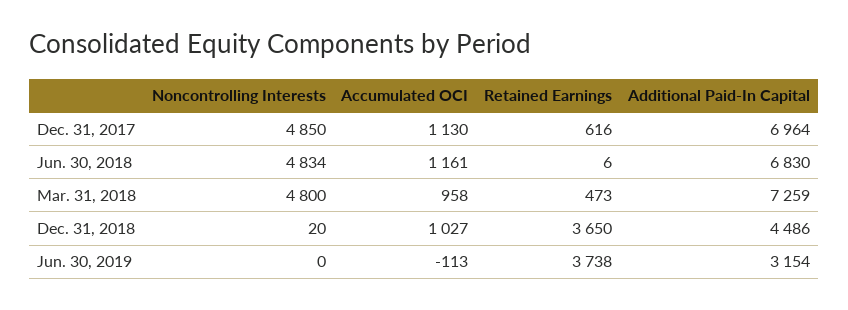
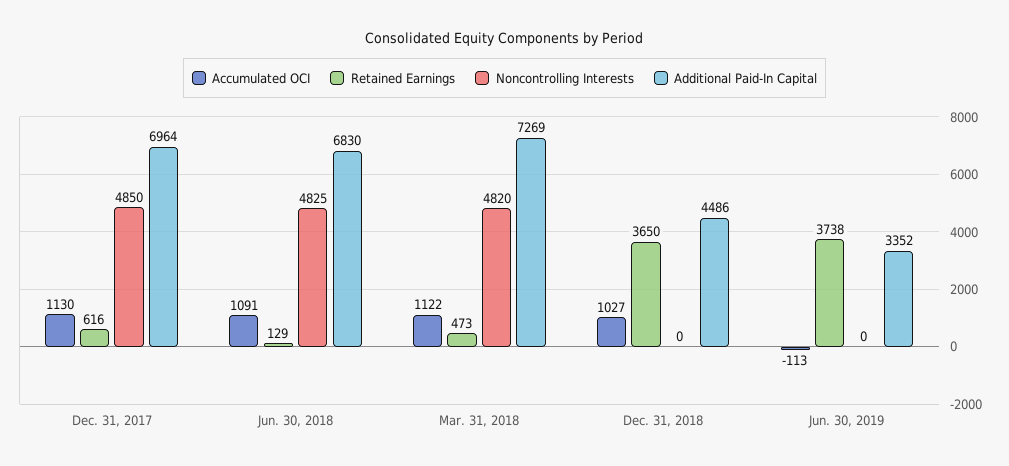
  {
    "Noncontrolling Interests": {
      "Dec. 31, 2017": 4850,
-     "Jun. 30, 2018": 4834,
+     "Jun. 30, 2018": 4825,
-     "Mar. 31, 2018": 4800,
+     "Mar. 31, 2018": 4820,
-     "Dec. 31, 2018": 20,
+     "Dec. 31, 2018": 0,
      "Jun. 30, 2019": 0
    },
    "Accumulated OCI": {
      "Dec. 31, 2017": 1130,
-     "Jun. 30, 2018": 1161,
+     "Jun. 30, 2018": 1091,
-     "Mar. 31, 2018": 958,
+     "Mar. 31, 2018": 1122,
      "Dec. 31, 2018": 1027,
      "Jun. 30, 2019": -113
    },
    "Retained Earnings": {
      "Dec. 31, 2017": 616,
-     "Jun. 30, 2018": 6,
+     "Jun. 30, 2018": 129,
      "Mar. 31, 2018": 473,
      "Dec. 31, 2018": 3650,
      "Jun. 30, 2019": 3738
    },
    "Additional Paid-In Capital": {
      "Dec. 31, 2017": 6964,
      "Jun. 30, 2018": 6830,
-     "Mar. 31, 2018": 7259,
+     "Mar. 31, 2018": 7269,
      "Dec. 31, 2018": 4486,
-     "Jun. 30, 2019": 3154
+     "Jun. 30, 2019": 3352
    }
  }

